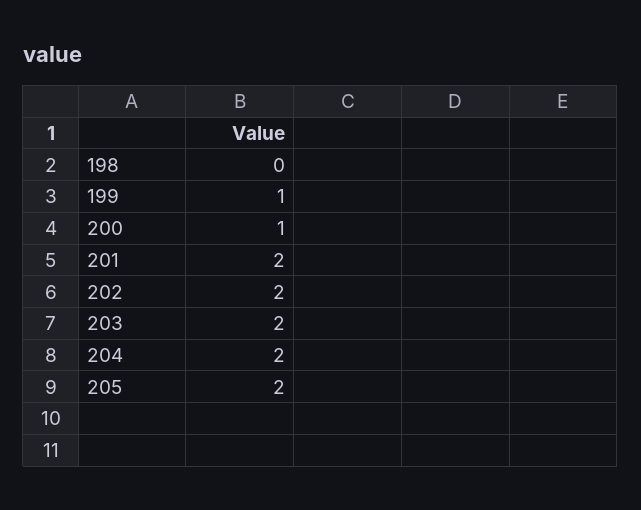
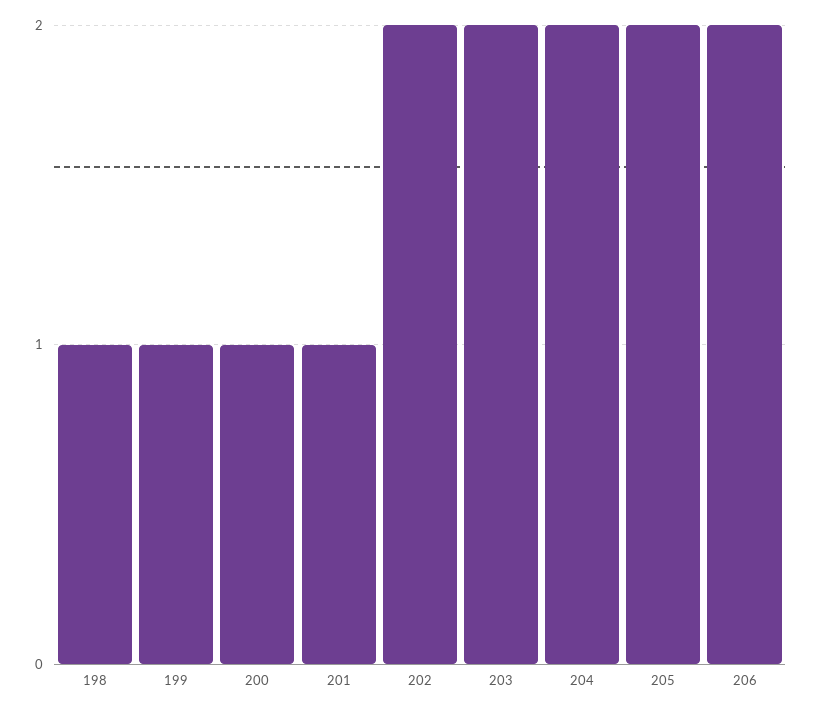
  {
-   "198": 0,
+   "198": 1,
    "199": 1,
    "200": 1,
-   "201": 2,
+   "201": 1,
    "202": 2,
    "203": 2,
    "204": 2,
-   "205": 2
+   "205": 2,
+   "206": 2
  }

